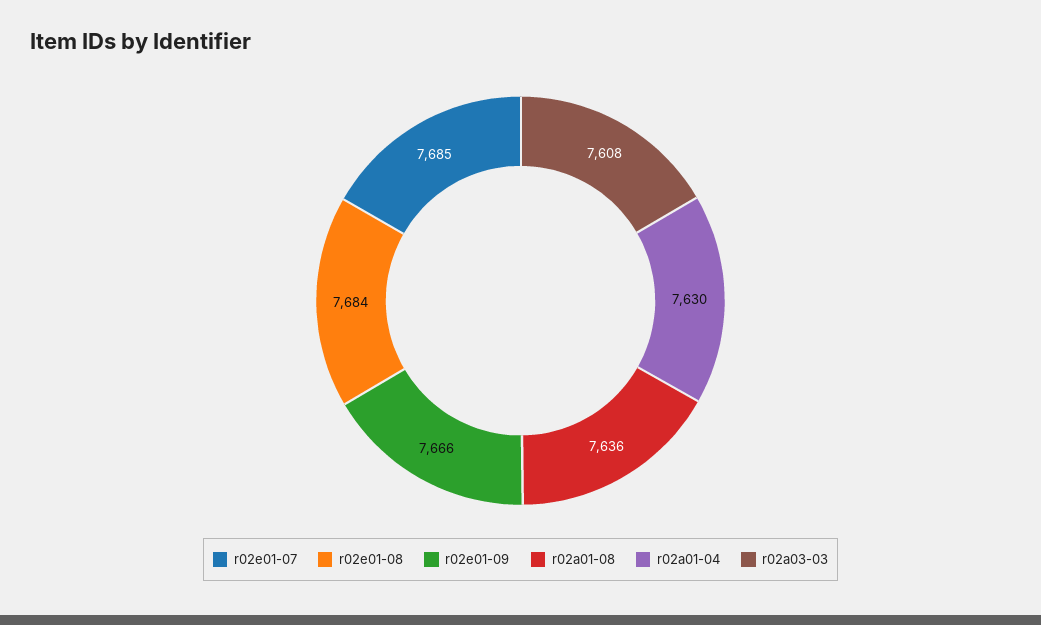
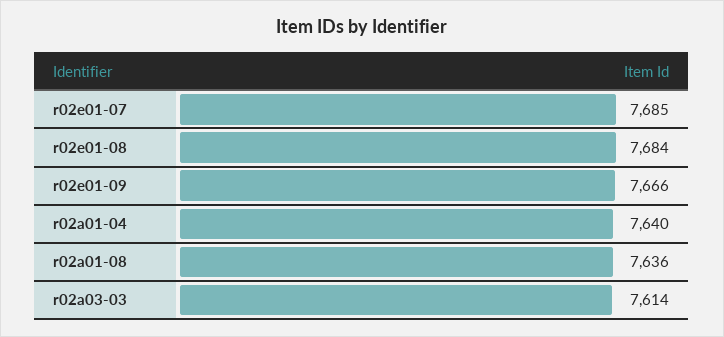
  {
    "r02e01-07": 7685,
    "r02e01-08": 7684,
    "r02e01-09": 7666,
    "r02a01-08": 7636,
-   "r02a01-04": 7630,
+   "r02a01-04": 7640,
-   "r02a03-03": 7608
+   "r02a03-03": 7614
  }

